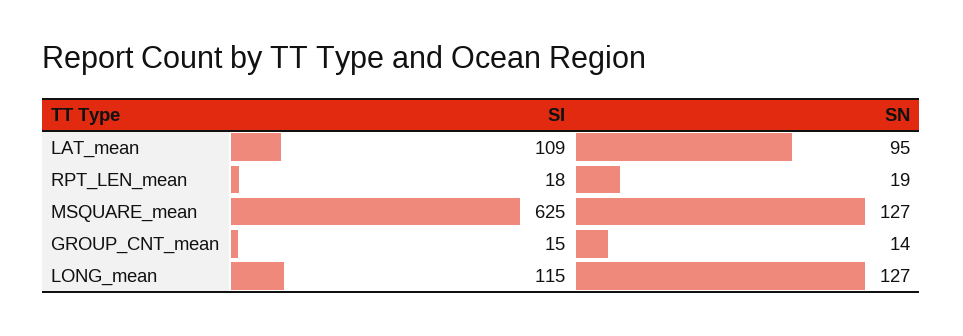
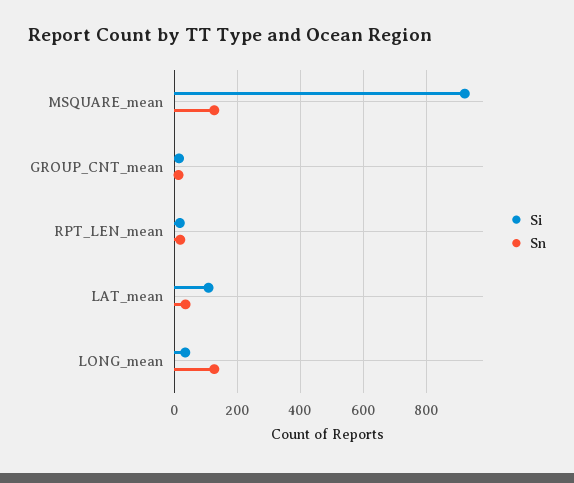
  {
    "SI": {
      "LAT_mean": 109,
      "RPT_LEN_mean": 18,
-     "MSQUARE_mean": 625,
+     "MSQUARE_mean": 920,
      "GROUP_CNT_mean": 15,
-     "LONG_mean": 115
+     "LONG_mean": 40
    },
    "SN": {
-     "LAT_mean": 95,
+     "LAT_mean": 40,
      "RPT_LEN_mean": 19,
      "MSQUARE_mean": 127,
      "GROUP_CNT_mean": 14,
      "LONG_mean": 127
    }
  }

